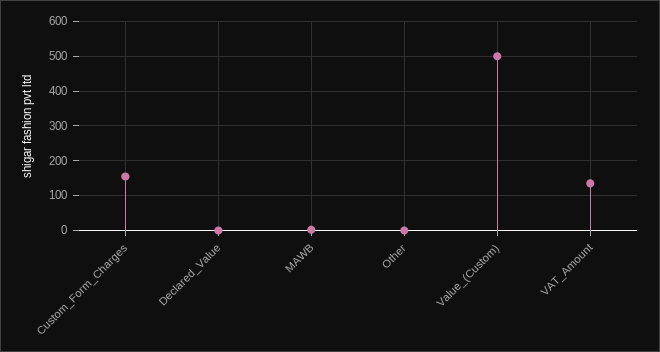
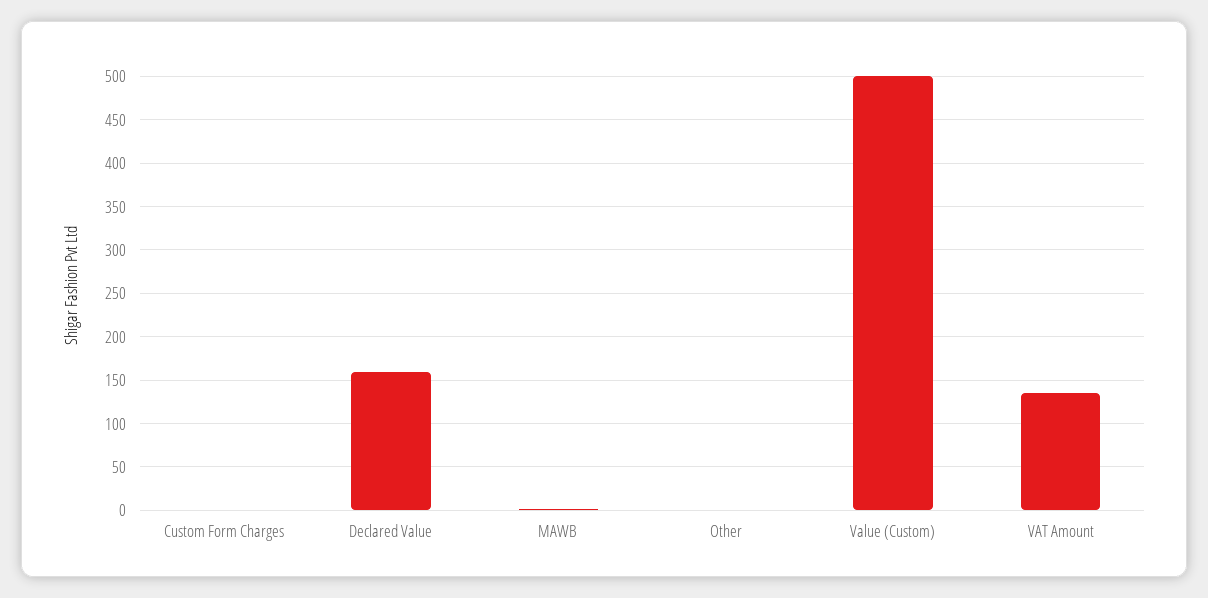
  {
-   "Custom_Form_Charges": 160,
+   "Custom_Form_Charges": 0,
-   "Declared_Value": 0,
+   "Declared_Value": 160,
    "MAWB": 0,
    "Other": 0,
    "Value_(Custom)": 500,
    "VAT_Amount": 140
  }

